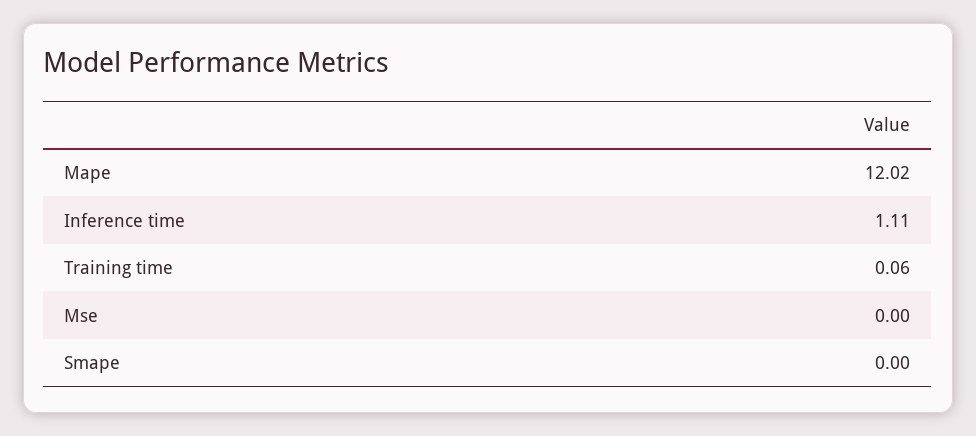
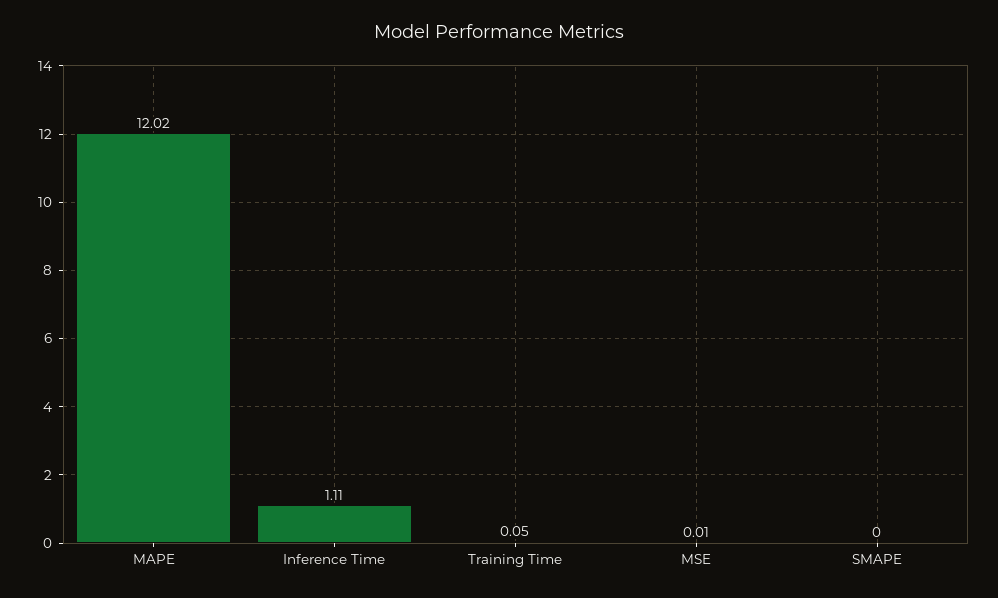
  {
    "Mape": 12.02,
    "Inference time": 1.11,
-   "Training time": 0.06,
+   "Training time": 0.05,
-   "Mse": 0,
+   "Mse": 0.01,
    "Smape": 0
  }

